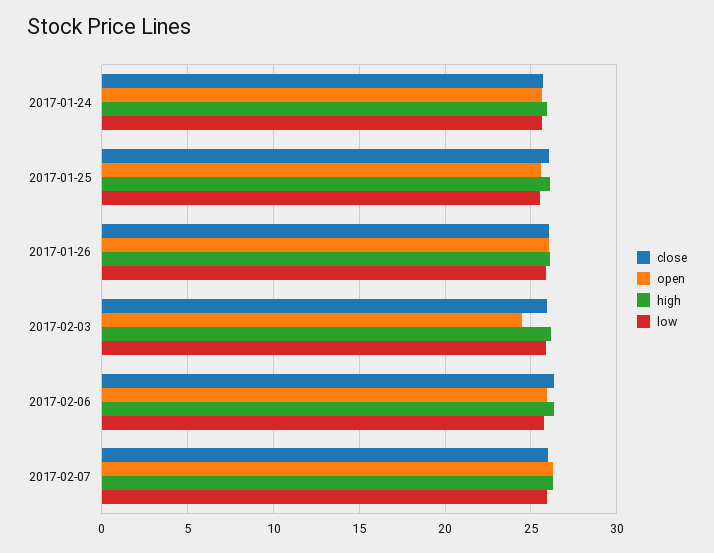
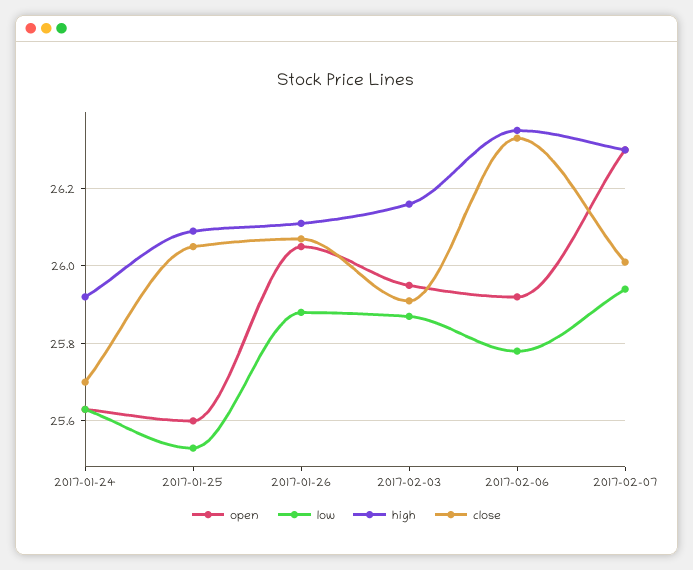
  {
    "close": {
      "2017-01-24": 25.7,
      "2017-01-25": 26.05,
      "2017-01-26": 26.05,
      "2017-02-03": 25.9,
      "2017-02-06": 26.35,
      "2017-02-07": 26
    },
    "open": {
      "2017-01-24": 25.65,
      "2017-01-25": 25.6,
      "2017-01-26": 26.05,
-     "2017-02-03": 24.5,
+     "2017-02-03": 25.95,
      "2017-02-06": 25.9,
      "2017-02-07": 26.3
    },
    "high": {
      "2017-01-24": 25.9,
      "2017-01-25": 26.1,
      "2017-01-26": 26.1,
      "2017-02-03": 26.15,
      "2017-02-06": 26.35,
      "2017-02-07": 26.3
    },
    "low": {
      "2017-01-24": 25.65,
      "2017-01-25": 25.55,
      "2017-01-26": 25.9,
      "2017-02-03": 25.85,
      "2017-02-06": 25.8,
      "2017-02-07": 25.95
    }
  }

